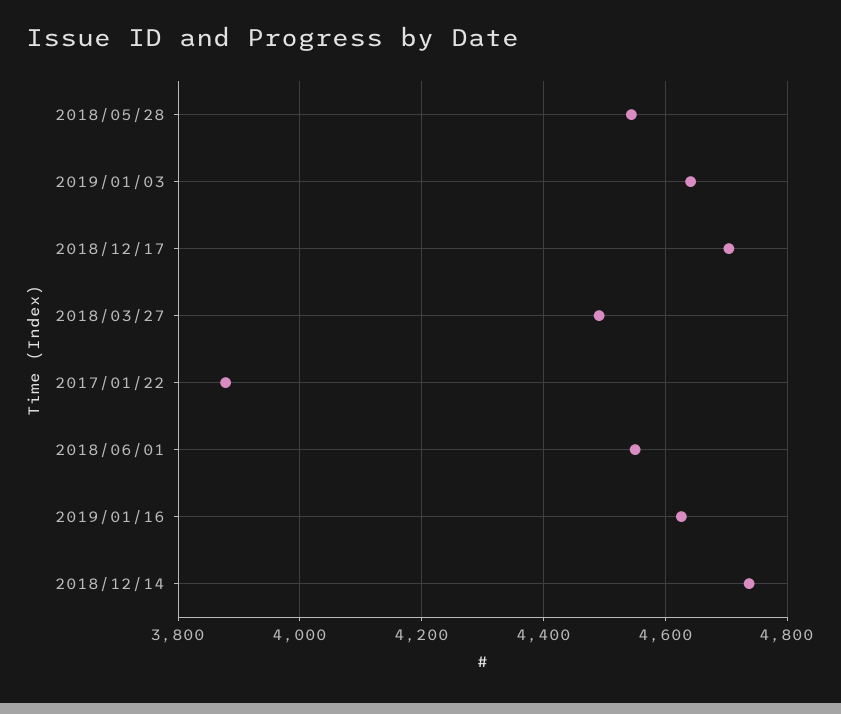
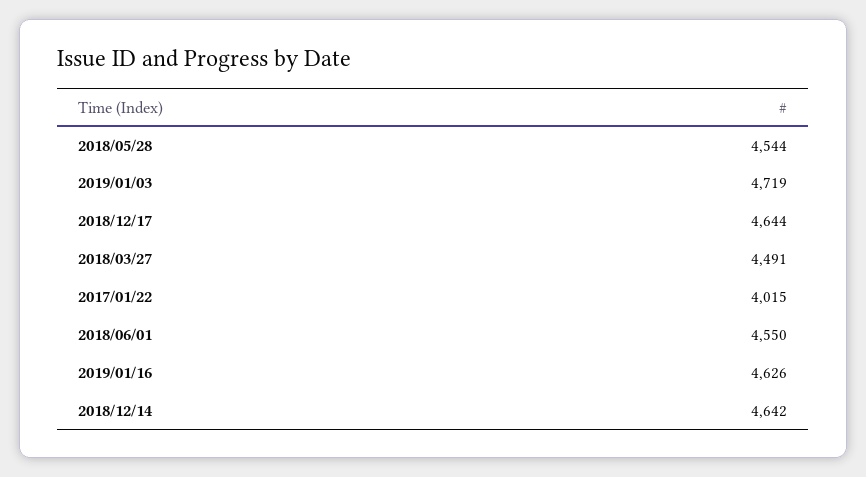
  {
    "2018/05/28": 4544,
-   "2019/01/03": 4640,
+   "2019/01/03": 4719,
-   "2018/12/17": 4700,
+   "2018/12/17": 4644,
    "2018/03/27": 4491,
-   "2017/01/22": 3880,
+   "2017/01/22": 4015,
    "2018/06/01": 4550,
    "2019/01/16": 4626,
-   "2018/12/14": 4740
+   "2018/12/14": 4642
  }

